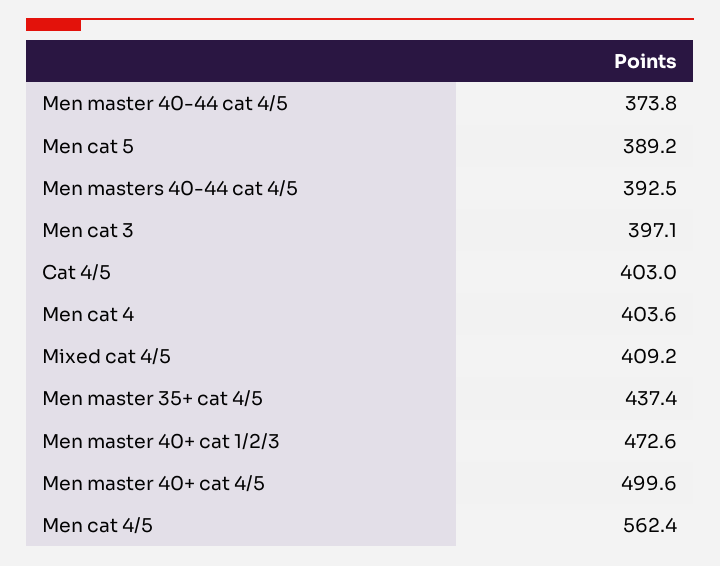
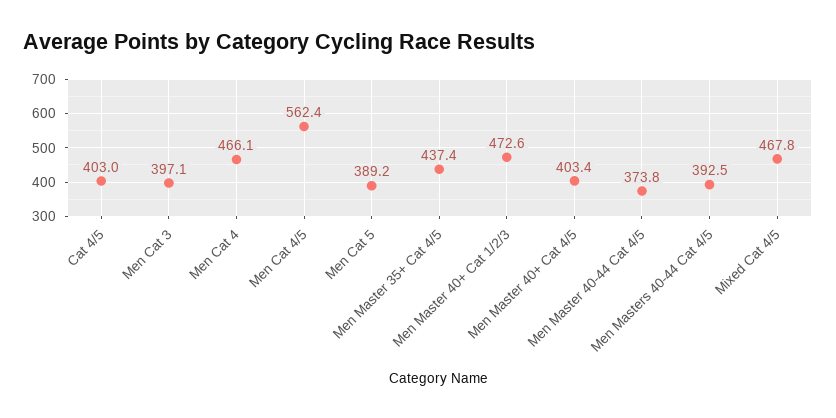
  {
    "Men master 40-44 cat 4/5": 373.8,
    "Men cat 5": 389.2,
    "Men masters 40-44 cat 4/5": 392.5,
    "Men cat 3": 397.1,
    "Cat 4/5": 403,
-   "Men cat 4": 403.6,
+   "Men cat 4": 466.1,
-   "Mixed cat 4/5": 409.2,
+   "Mixed cat 4/5": 467.8,
    "Men master 35+ cat 4/5": 437.4,
    "Men master 40+ cat 1/2/3": 472.6,
-   "Men master 40+ cat 4/5": 499.6,
+   "Men master 40+ cat 4/5": 403.4,
    "Men cat 4/5": 562.4
  }

